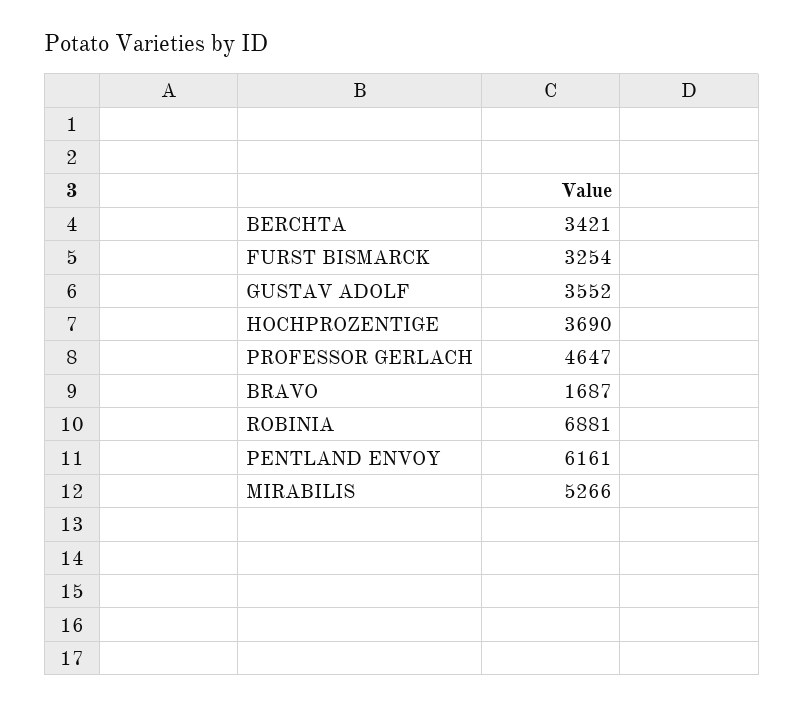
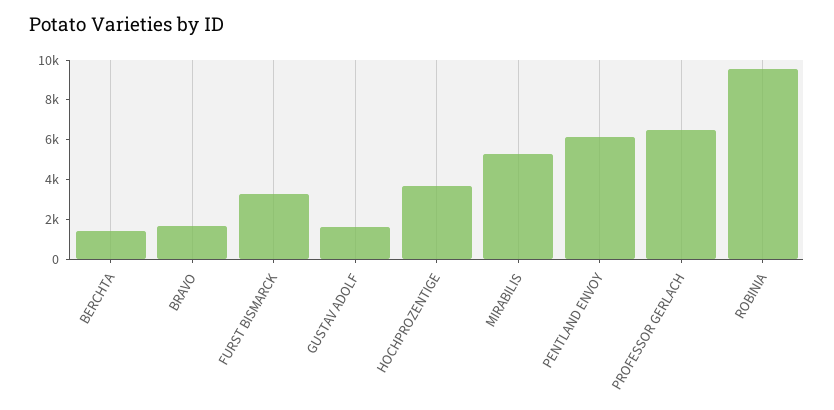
  {
-   "BERCHTA": 3421,
+   "BERCHTA": 1500,
    "FURST BISMARCK": 3254,
-   "GUSTAV ADOLF": 3552,
+   "GUSTAV ADOLF": 1500,
    "HOCHPROZENTIGE": 3690,
-   "PROFESSOR GERLACH": 4647,
+   "PROFESSOR GERLACH": 6500,
    "BRAVO": 1687,
-   "ROBINIA": 6881,
+   "ROBINIA": 9500,
    "PENTLAND ENVOY": 6161,
    "MIRABILIS": 5266
  }

